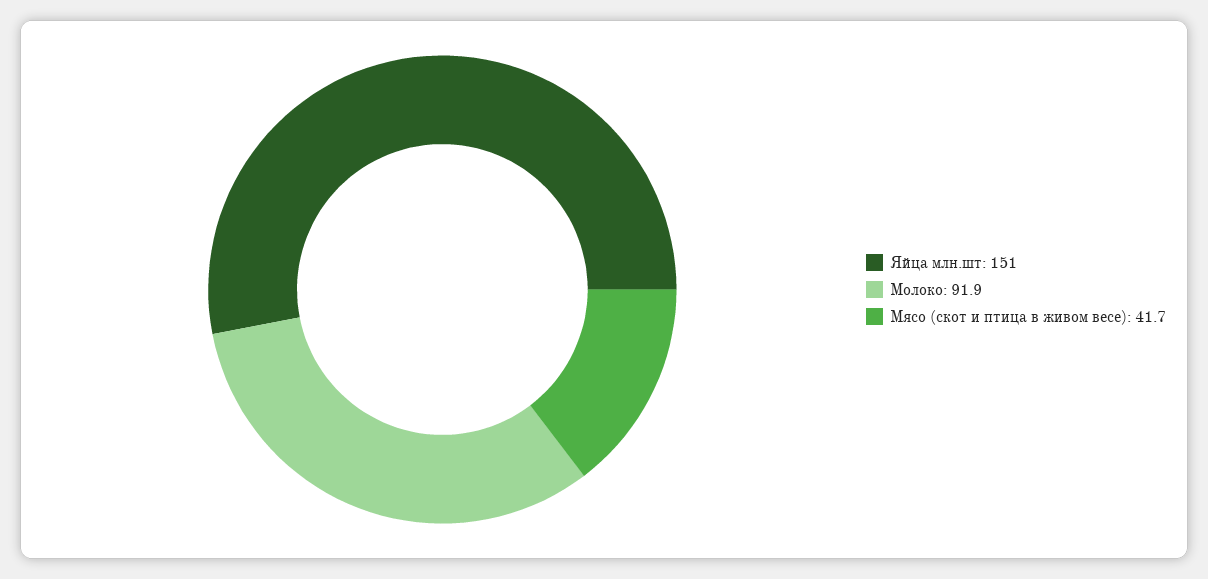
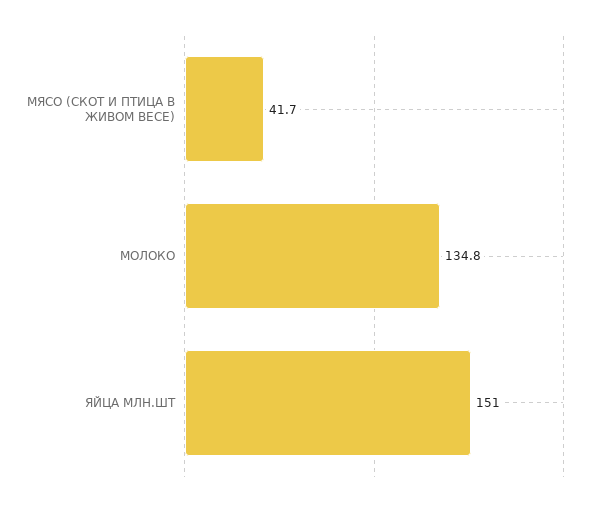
  {
    "Яйца млн.шт": 151,
-   "Молоко": 91.9,
+   "Молоко": 134.8,
    "Мясо (скот и птица в живом весе)": 41.7
  }

